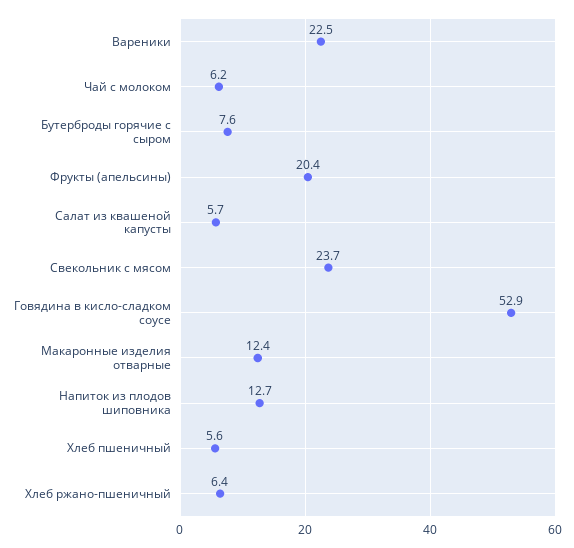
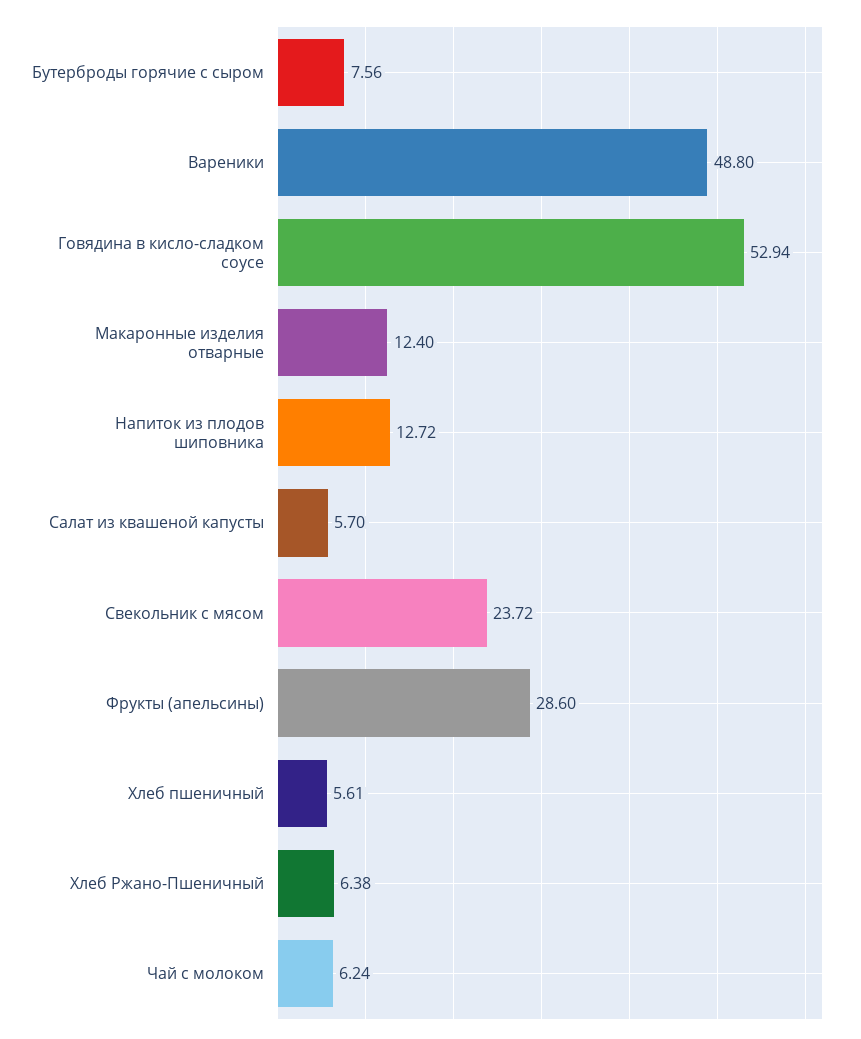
  {
-   "Вареники": 22.5,
+   "Вареники": 48.8,
    "Чай с молоком": 6.24,
    "Бутерброды горячие с сыром": 7.56,
-   "Фрукты (апельсины)": 20.4,
+   "Фрукты (апельсины)": 28.6,
    "Салат из квашеной капусты": 5.7,
    "Свекольник с мясом": 23.72,
    "Говядина в кисло-сладком соусе": 52.94,
    "Макаронные изделия отварные": 12.4,
    "Напиток из плодов шиповника": 12.72,
    "Хлеб пшеничный": 5.61,
    "Хлеб ржано-пшеничный": 6.38
  }

